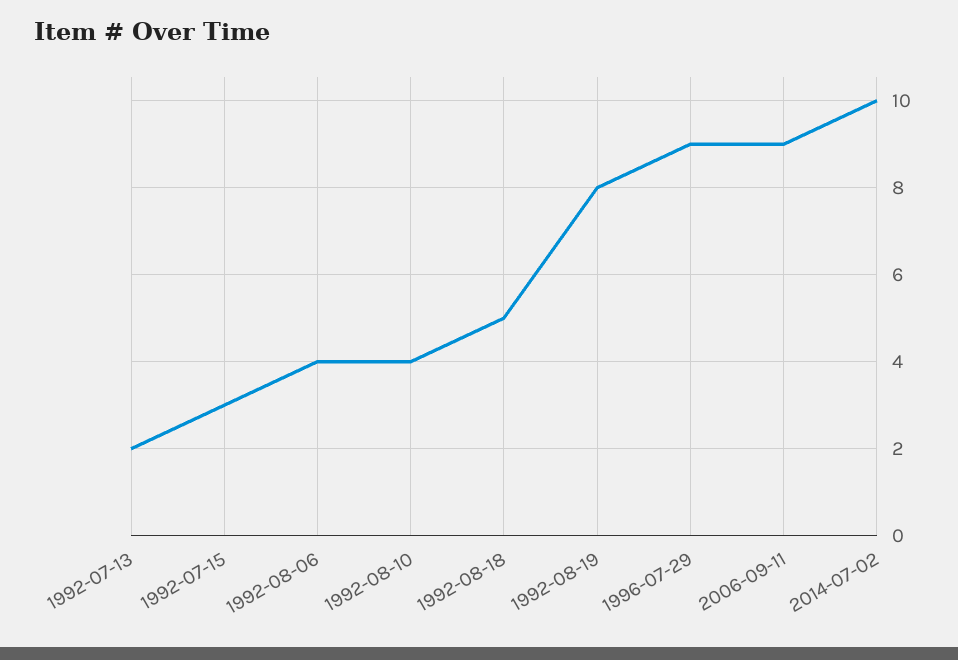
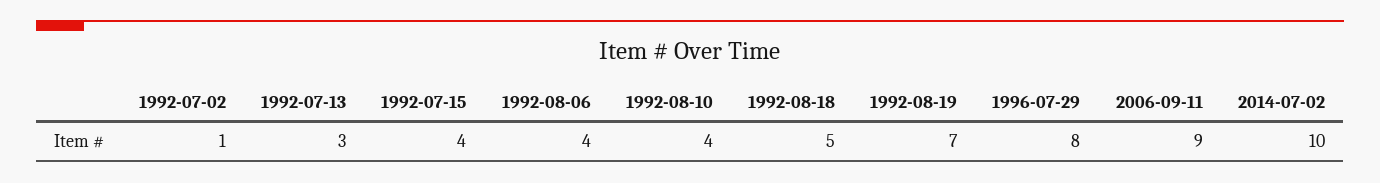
  {
-   "1992-07-13": 2,
+   "1992-07-13": 3,
-   "1992-07-15": 3,
+   "1992-07-15": 4,
    "1992-08-06": 4,
    "1992-08-10": 4,
    "1992-08-18": 5,
-   "1992-08-19": 8,
+   "1992-08-19": 7,
-   "1996-07-29": 9,
+   "1996-07-29": 8,
    "2006-09-11": 9,
-   "2014-07-02": 10
+   "2014-07-02": 10,
+   "1992-07-02": 1
  }

